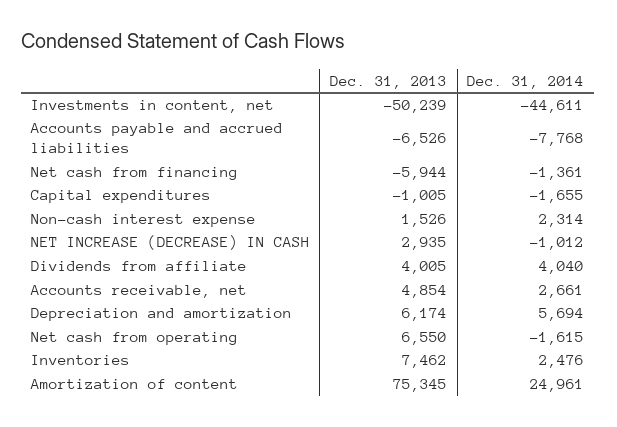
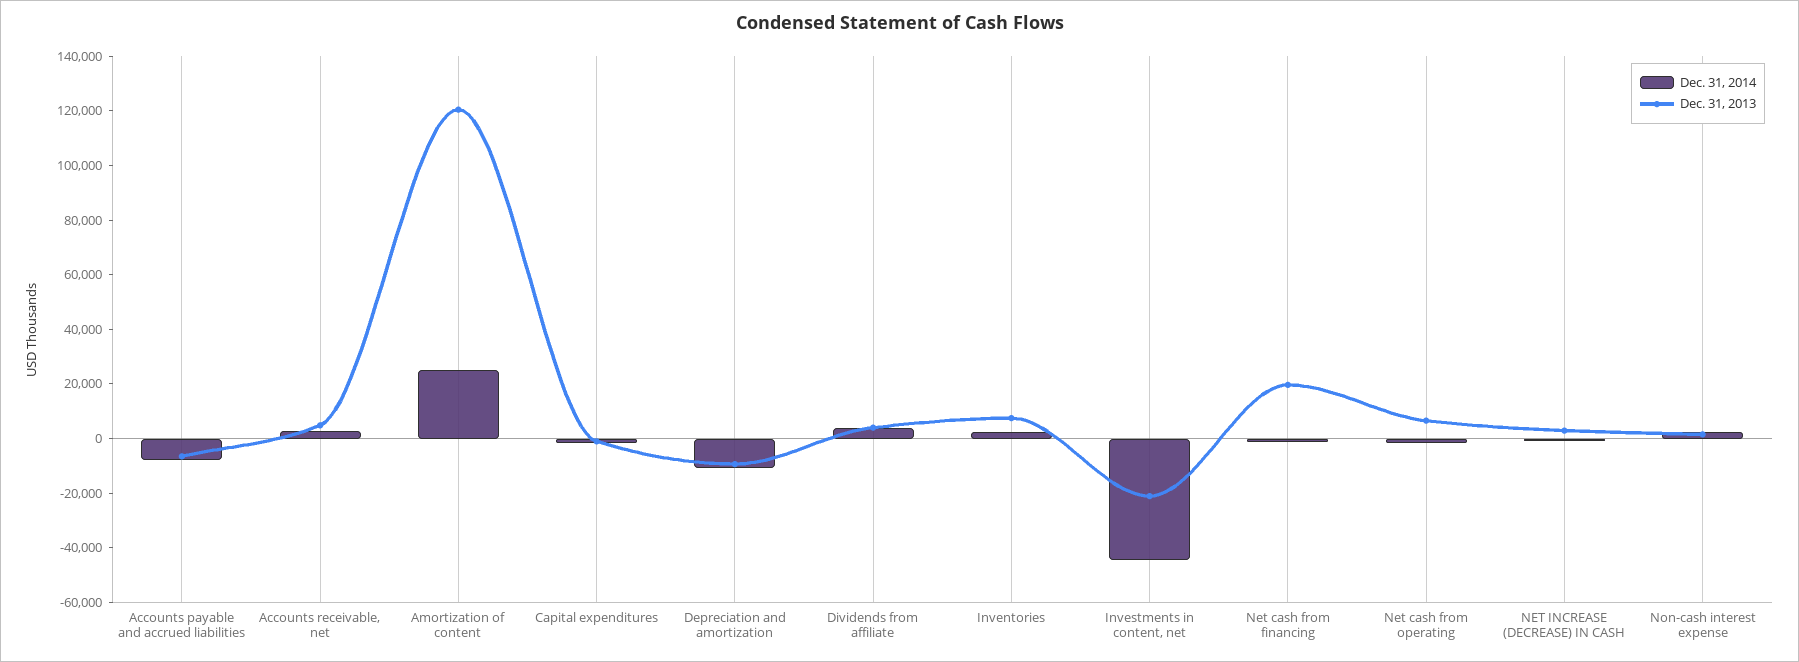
  {
    "Dec. 31, 2013": {
-     "Investments in content, net": -50239,
+     "Investments in content, net": -20000,
      "Accounts payable and accrued liabilities": -6526,
-     "Net cash from financing": -5944,
+     "Net cash from financing": 20000,
      "Capital expenditures": -1005,
      "Non-cash interest expense": 1526,
      "NET INCREASE (DECREASE) IN CASH": 2935,
      "Dividends from affiliate": 4005,
      "Accounts receivable, net": 4854,
-     "Depreciation and amortization": 6174,
+     "Depreciation and amortization": -10000,
      "Net cash from operating": 6550,
      "Inventories": 7462,
-     "Amortization of content": 75345
+     "Amortization of content": 120000
    },
    "Dec. 31, 2014": {
      "Investments in content, net": -44611,
      "Accounts payable and accrued liabilities": -7768,
      "Net cash from financing": -1361,
      "Capital expenditures": -1655,
      "Non-cash interest expense": 2314,
      "NET INCREASE (DECREASE) IN CASH": -1012,
      "Dividends from affiliate": 4040,
      "Accounts receivable, net": 2661,
-     "Depreciation and amortization": 5694,
+     "Depreciation and amortization": -10000,
      "Net cash from operating": -1615,
      "Inventories": 2476,
      "Amortization of content": 24961
    }
  }

